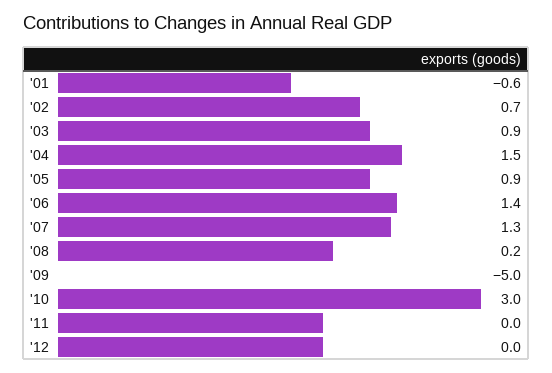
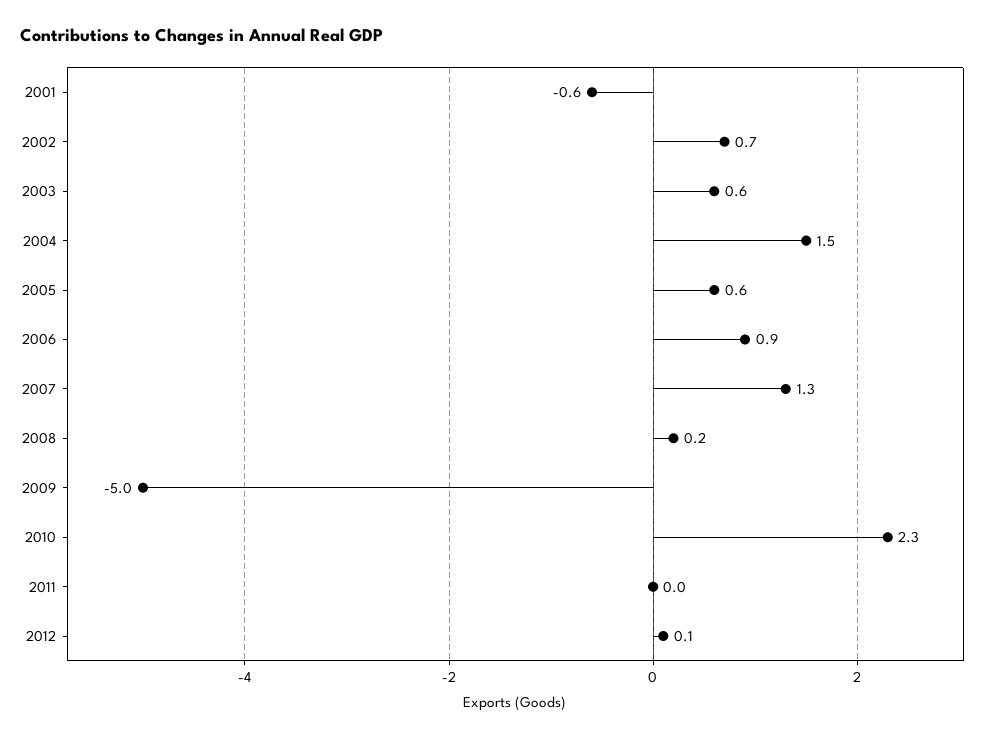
  {
    "'01": -0.6,
    "'02": 0.7,
-   "'03": 0.9,
+   "'03": 0.6,
    "'04": 1.5,
-   "'05": 0.9,
+   "'05": 0.6,
-   "'06": 1.4,
+   "'06": 0.9,
    "'07": 1.3,
    "'08": 0.2,
    "'09": -5,
-   "'10": 3,
+   "'10": 2.3,
    "'11": 0,
-   "'12": 0
+   "'12": 0.1
  }

